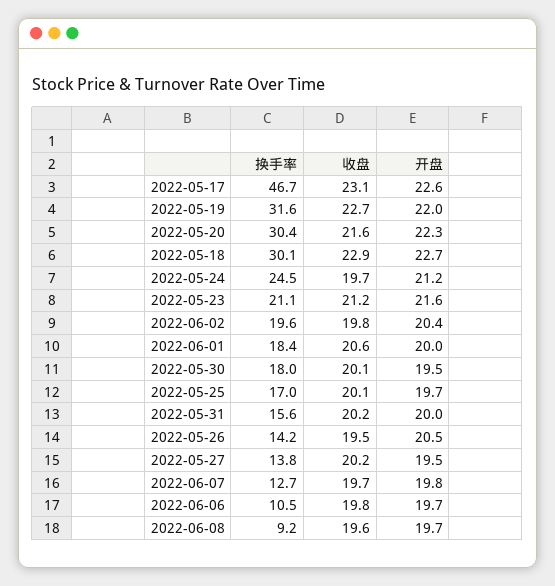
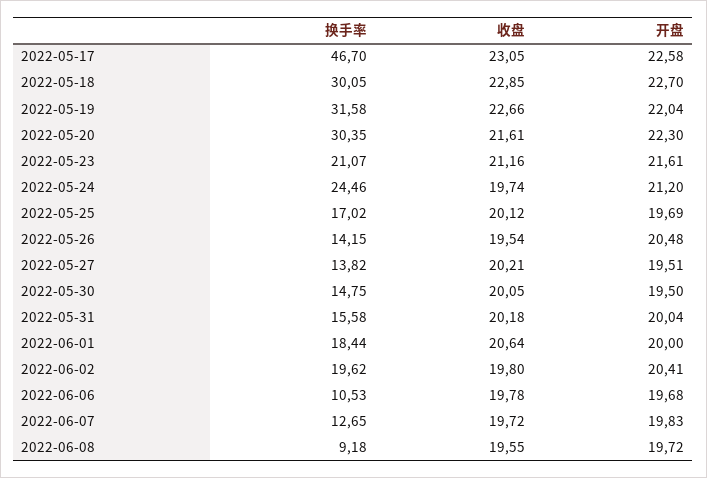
  {
    "换手率": {
      "2022-05-17": 46.7,
      "2022-05-19": 31.58,
      "2022-05-20": 30.35,
      "2022-05-18": 30.05,
      "2022-05-24": 24.46,
      "2022-05-23": 21.07,
      "2022-06-02": 19.62,
      "2022-06-01": 18.44,
-     "2022-05-30": 18,
+     "2022-05-30": 14.75,
      "2022-05-25": 17.02,
      "2022-05-31": 15.58,
      "2022-05-26": 14.15,
      "2022-05-27": 13.82,
      "2022-06-07": 12.65,
      "2022-06-06": 10.53,
      "2022-06-08": 9.18
    },
    "收盘": {
      "2022-05-17": 23.05,
      "2022-05-19": 22.66,
      "2022-05-20": 21.61,
      "2022-05-18": 22.85,
      "2022-05-24": 19.74,
      "2022-05-23": 21.16,
      "2022-06-02": 19.8,
      "2022-06-01": 20.64,
      "2022-05-30": 20.05,
      "2022-05-25": 20.12,
      "2022-05-31": 20.18,
      "2022-05-26": 19.54,
      "2022-05-27": 20.21,
      "2022-06-07": 19.72,
      "2022-06-06": 19.78,
      "2022-06-08": 19.55
    },
    "开盘": {
      "2022-05-17": 22.58,
      "2022-05-19": 22.04,
      "2022-05-20": 22.3,
      "2022-05-18": 22.7,
      "2022-05-24": 21.2,
      "2022-05-23": 21.61,
      "2022-06-02": 20.41,
      "2022-06-01": 20,
      "2022-05-30": 19.5,
      "2022-05-25": 19.69,
      "2022-05-31": 20.04,
      "2022-05-26": 20.48,
      "2022-05-27": 19.51,
      "2022-06-07": 19.83,
      "2022-06-06": 19.68,
      "2022-06-08": 19.72
    }
  }

